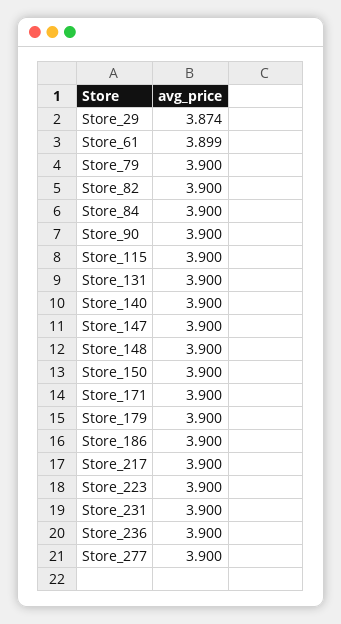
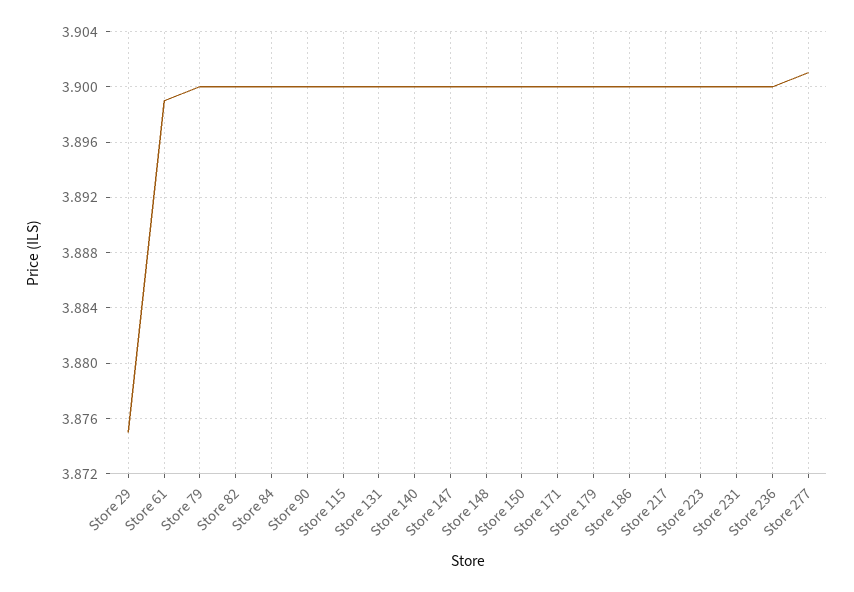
  {
-   "Store_29": 3.874,
+   "Store_29": 3.875,
    "Store_61": 3.899,
    "Store_79": 3.9,
    "Store_82": 3.9,
    "Store_84": 3.9,
    "Store_90": 3.9,
    "Store_115": 3.9,
    "Store_131": 3.9,
    "Store_140": 3.9,
    "Store_147": 3.9,
    "Store_148": 3.9,
    "Store_150": 3.9,
    "Store_171": 3.9,
    "Store_179": 3.9,
    "Store_186": 3.9,
    "Store_217": 3.9,
    "Store_223": 3.9,
    "Store_231": 3.9,
    "Store_236": 3.9,
-   "Store_277": 3.9
+   "Store_277": 3.901
  }

